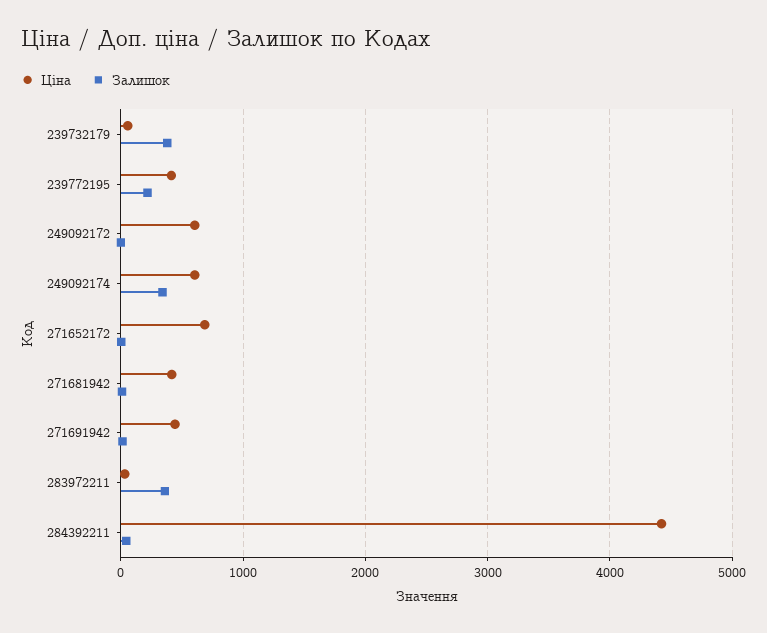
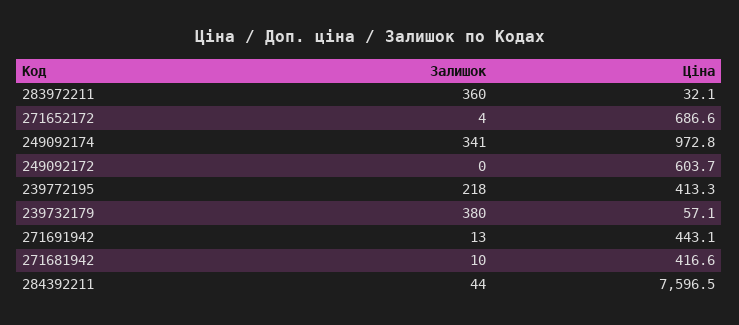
  {
    "Ціна": {
      "239732179": 57.1,
      "239772195": 413.3,
      "249092172": 603.7,
-     "249092174": 600,
+     "249092174": 972.8,
      "271652172": 686.6,
      "271681942": 416.6,
      "271691942": 443.1,
      "283972211": 32.1,
-     "284392211": 4400
+     "284392211": 7596.5
    },
    "Залишок": {
      "239732179": 380,
      "239772195": 218,
      "249092172": 0,
      "249092174": 341,
      "271652172": 4,
      "271681942": 10,
      "271691942": 13,
      "283972211": 360,
      "284392211": 44
    }
  }

